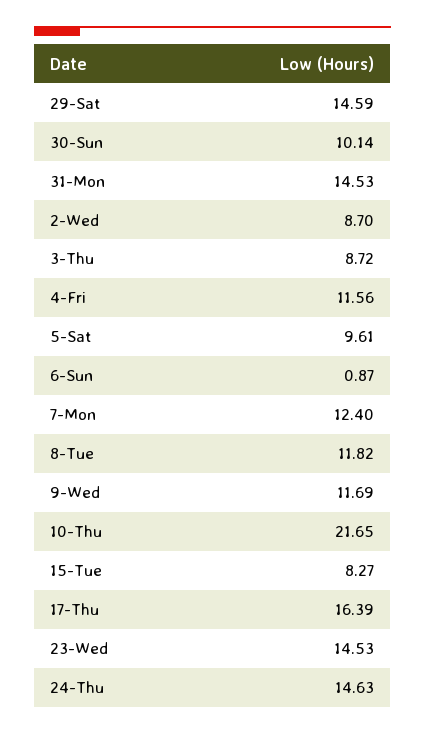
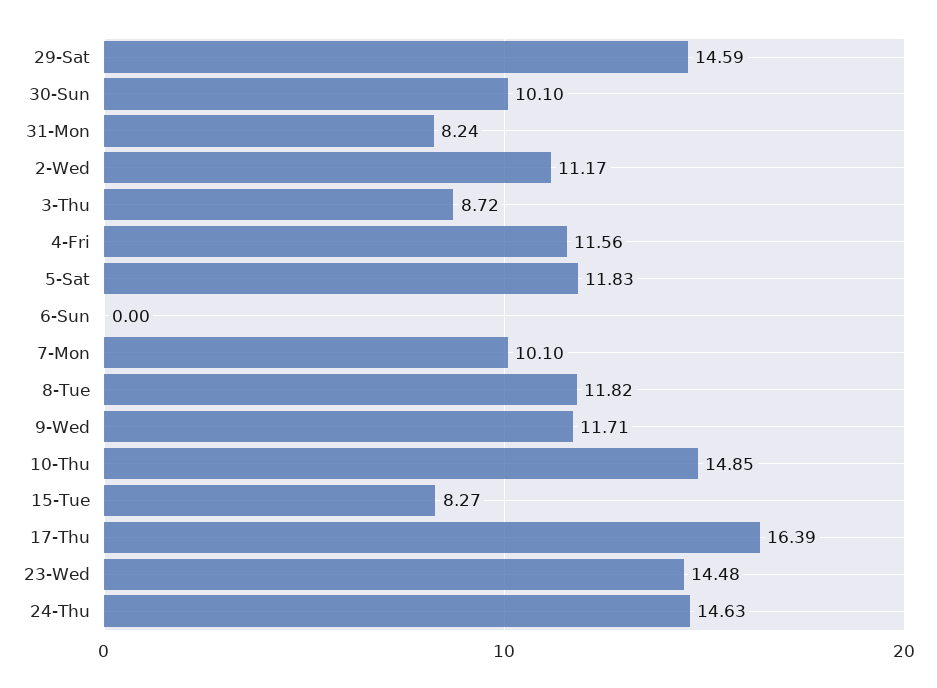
  {
    "29-Sat": 14.59,
-   "30-Sun": 10.14,
+   "30-Sun": 10.1,
-   "31-Mon": 14.53,
+   "31-Mon": 8.24,
-   "2-Wed": 8.7,
+   "2-Wed": 11.17,
    "3-Thu": 8.72,
    "4-Fri": 11.56,
-   "5-Sat": 9.61,
+   "5-Sat": 11.83,
-   "6-Sun": 0.87,
+   "6-Sun": 0,
-   "7-Mon": 12.4,
+   "7-Mon": 10.1,
    "8-Tue": 11.82,
-   "9-Wed": 11.69,
+   "9-Wed": 11.71,
-   "10-Thu": 21.65,
+   "10-Thu": 14.85,
    "15-Tue": 8.27,
    "17-Thu": 16.39,
-   "23-Wed": 14.53,
+   "23-Wed": 14.48,
    "24-Thu": 14.63
  }

